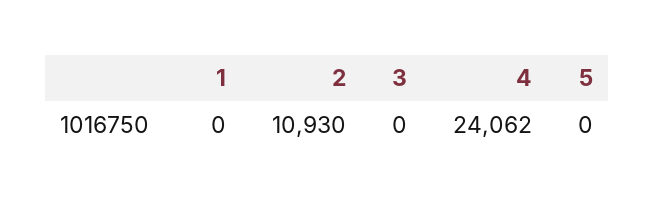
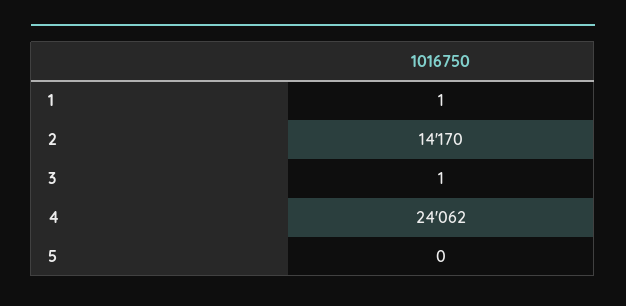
  {
-   "1": 0,
+   "1": 1,
-   "2": 10930,
+   "2": 14170,
-   "3": 0,
+   "3": 1,
    "4": 24062,
    "5": 0
  }

